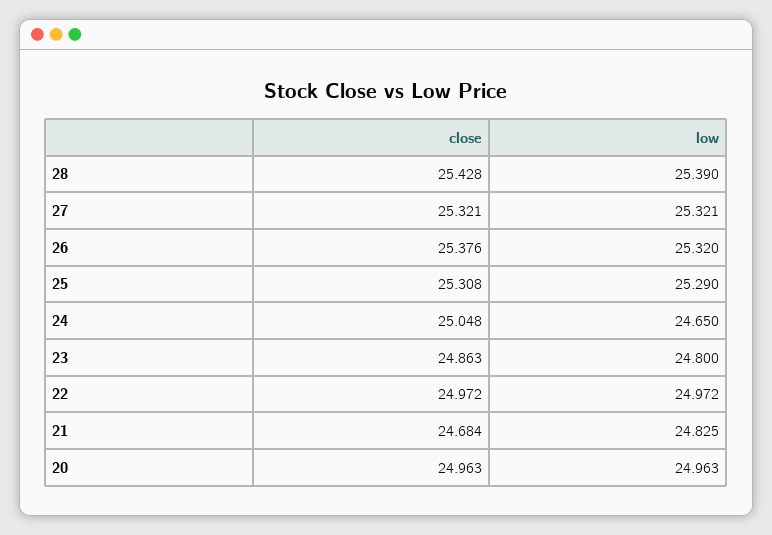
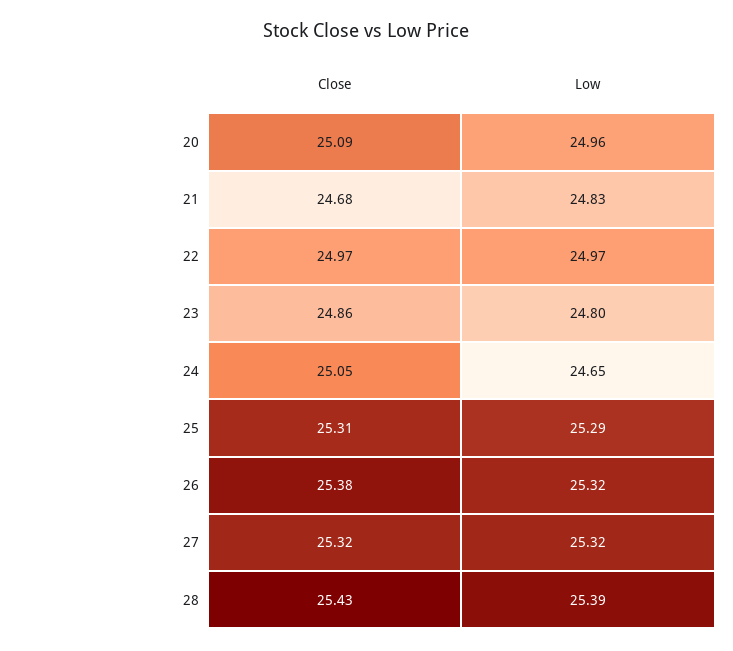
  {
    "close": {
      "28": 25.428,
      "27": 25.321,
      "26": 25.376,
      "25": 25.308,
      "24": 25.048,
      "23": 24.863,
      "22": 24.972,
      "21": 24.684,
-     "20": 24.963
+     "20": 25.09
    },
    "low": {
      "28": 25.39,
      "27": 25.321,
      "26": 25.32,
      "25": 25.29,
      "24": 24.65,
      "23": 24.8,
      "22": 24.972,
      "21": 24.825,
      "20": 24.963
    }
  }

